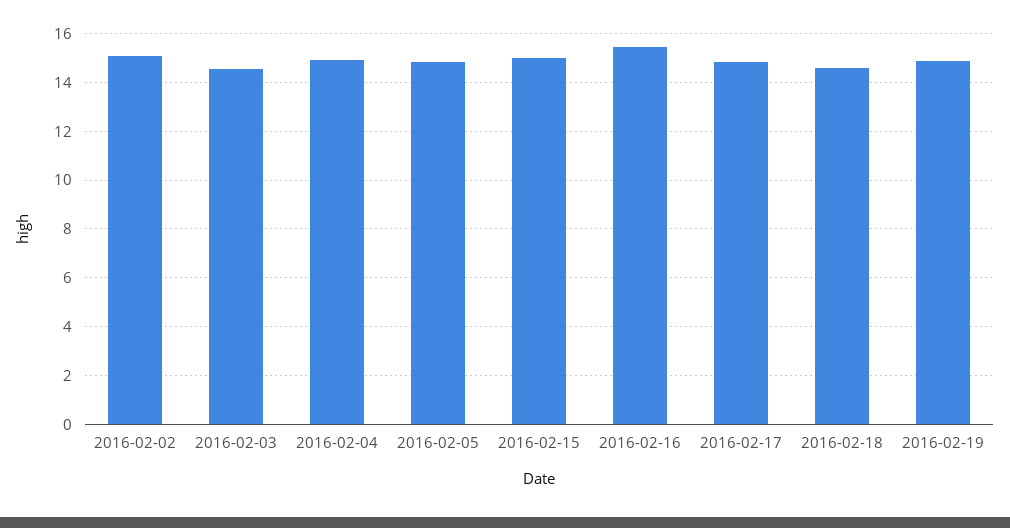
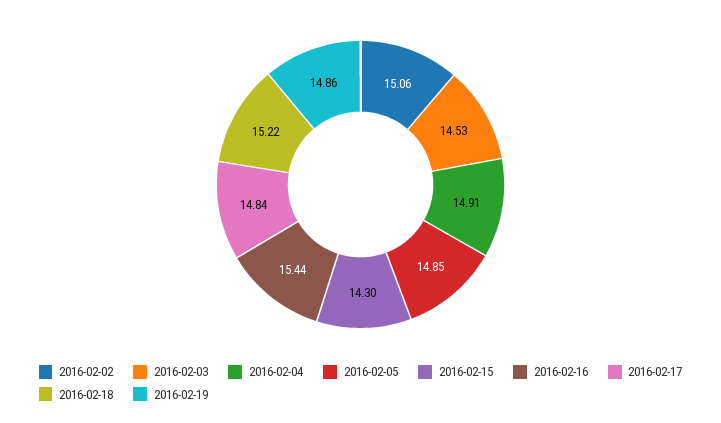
  {
    "2016-02-02": 15.06,
    "2016-02-03": 14.53,
    "2016-02-04": 14.91,
    "2016-02-05": 14.85,
-   "2016-02-15": 15,
+   "2016-02-15": 14.3,
    "2016-02-16": 15.44,
    "2016-02-17": 14.84,
-   "2016-02-18": 14.5,
+   "2016-02-18": 15.22,
    "2016-02-19": 14.86
  }

